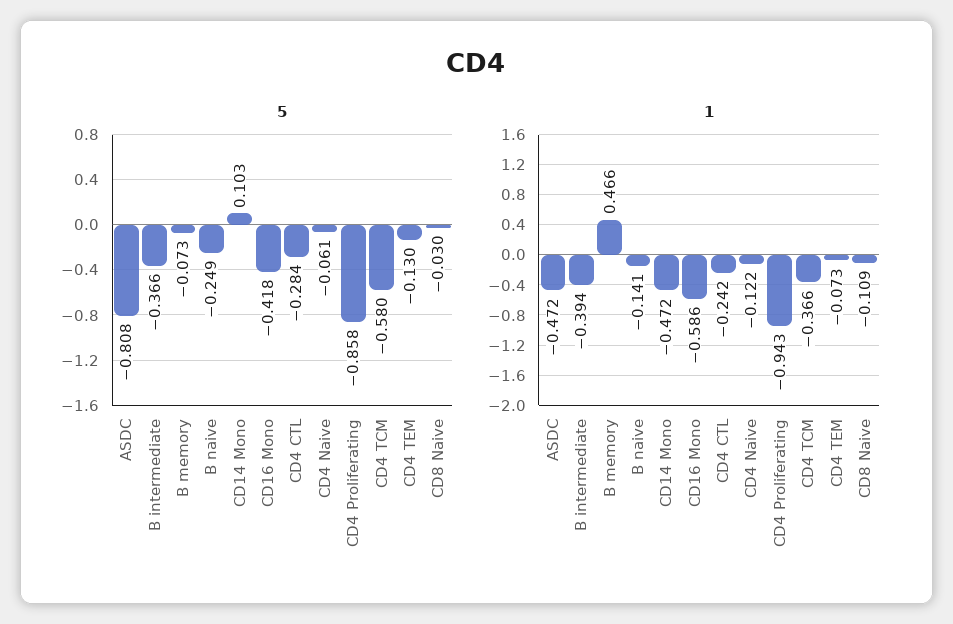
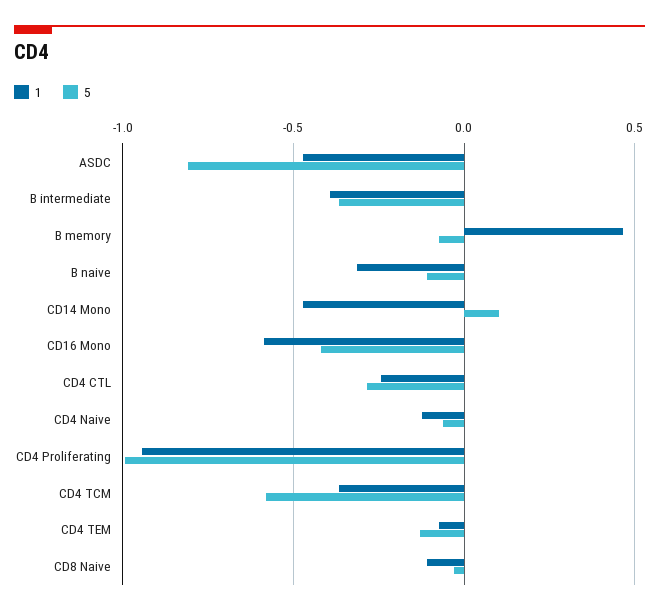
  {
    "5": {
      "ASDC": -0.808,
      "B intermediate": -0.366,
      "B memory": -0.073,
-     "B naive": -0.249,
+     "B naive": -0.1,
      "CD14 Mono": 0.103,
      "CD16 Mono": -0.418,
      "CD4 CTL": -0.284,
      "CD4 Naive": -0.061,
-     "CD4 Proliferating": -0.858,
+     "CD4 Proliferating": -1,
      "CD4 TCM": -0.58,
      "CD4 TEM": -0.13,
      "CD8 Naive": -0.03
    },
    "1": {
      "ASDC": -0.472,
      "B intermediate": -0.394,
      "B memory": 0.466,
-     "B naive": -0.141,
+     "B naive": -0.3,
      "CD14 Mono": -0.472,
      "CD16 Mono": -0.586,
      "CD4 CTL": -0.242,
      "CD4 Naive": -0.122,
      "CD4 Proliferating": -0.943,
      "CD4 TCM": -0.366,
      "CD4 TEM": -0.073,
      "CD8 Naive": -0.109
    }
  }

